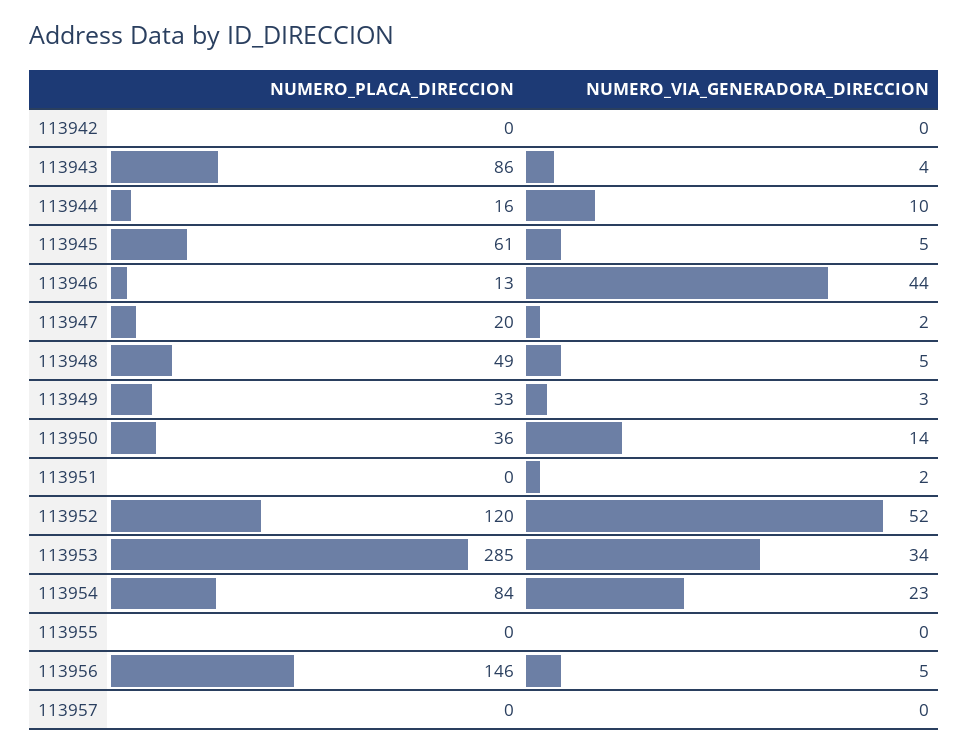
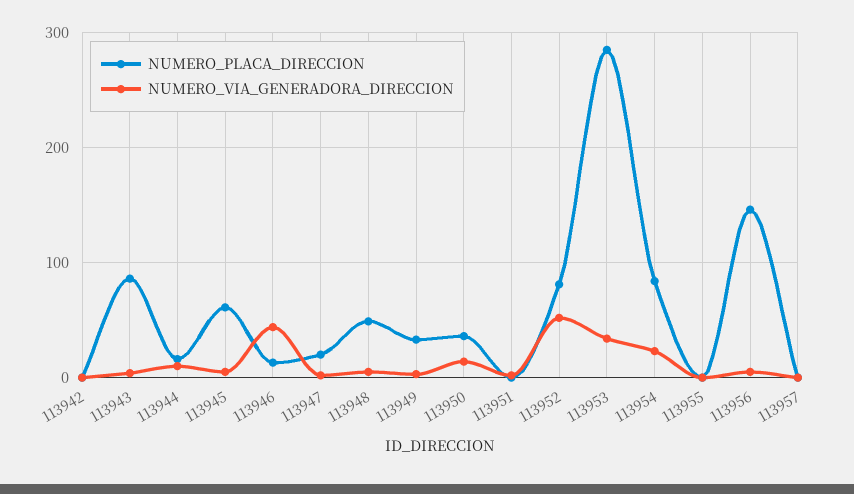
  {
    "NUMERO_PLACA_DIRECCION": {
      "113942": 0,
      "113943": 86,
      "113944": 16,
      "113945": 61,
      "113946": 13,
      "113947": 20,
      "113948": 49,
      "113949": 33,
      "113950": 36,
      "113951": 0,
-     "113952": 120,
+     "113952": 80,
      "113953": 285,
      "113954": 84,
      "113955": 0,
      "113956": 146,
      "113957": 0
    },
    "NUMERO_VIA_GENERADORA_DIRECCION": {
      "113942": 0,
      "113943": 4,
      "113944": 10,
      "113945": 5,
      "113946": 44,
      "113947": 2,
      "113948": 5,
      "113949": 3,
      "113950": 14,
      "113951": 2,
      "113952": 52,
      "113953": 34,
      "113954": 23,
      "113955": 0,
      "113956": 5,
      "113957": 0
    }
  }

